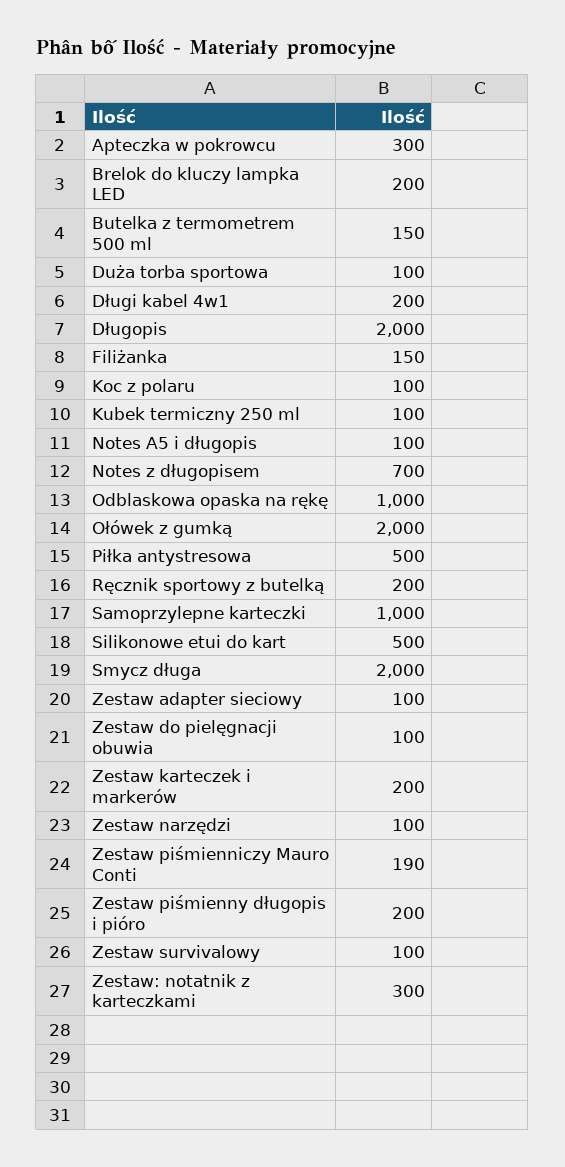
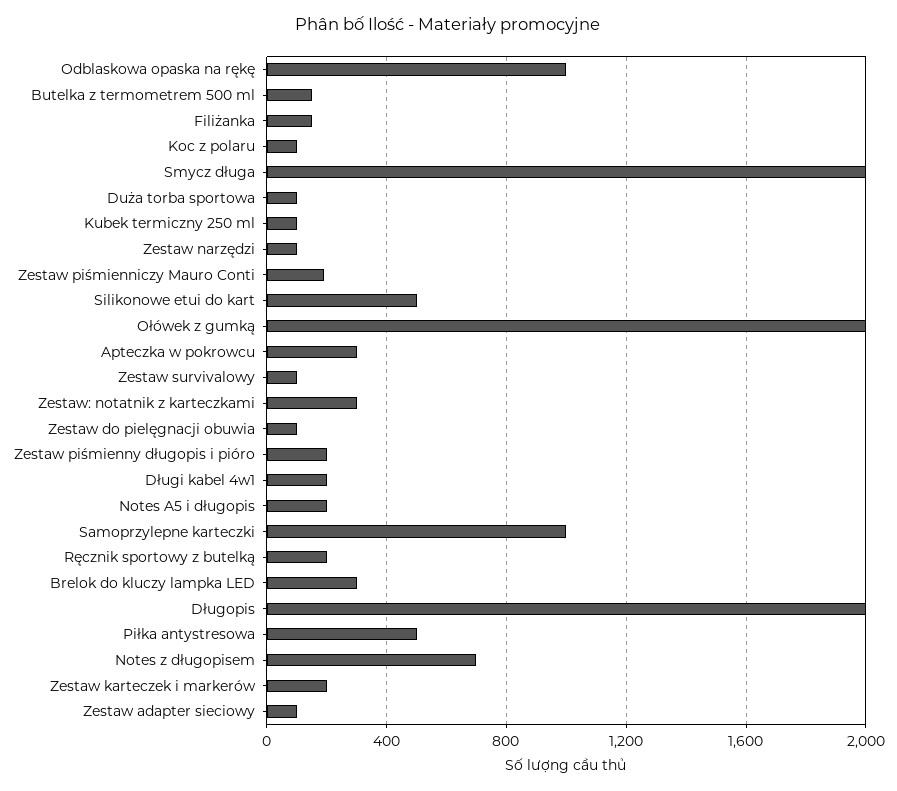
  {
    "Apteczka w pokrowcu": 300,
-   "Brelok do kluczy lampka LED": 200,
+   "Brelok do kluczy lampka LED": 300,
    "Butelka z termometrem 500 ml": 150,
    "Duża torba sportowa": 100,
    "Długi kabel 4w1": 200,
    "Długopis": 2000,
    "Filiżanka": 150,
    "Koc z polaru": 100,
    "Kubek termiczny 250 ml": 100,
-   "Notes A5 i długopis": 100,
+   "Notes A5 i długopis": 200,
    "Notes z długopisem": 700,
    "Odblaskowa opaska na rękę": 1000,
    "Ołówek z gumką": 2000,
    "Piłka antystresowa": 500,
    "Ręcznik sportowy z butelką": 200,
    "Samoprzylepne karteczki": 1000,
    "Silikonowe etui do kart": 500,
    "Smycz długa": 2000,
    "Zestaw adapter sieciowy": 100,
    "Zestaw do pielęgnacji obuwia": 100,
    "Zestaw karteczek i markerów": 200,
    "Zestaw narzędzi": 100,
    "Zestaw piśmienniczy Mauro Conti": 190,
    "Zestaw piśmienny długopis i pióro": 200,
    "Zestaw survivalowy": 100,
    "Zestaw: notatnik z karteczkami": 300
  }

